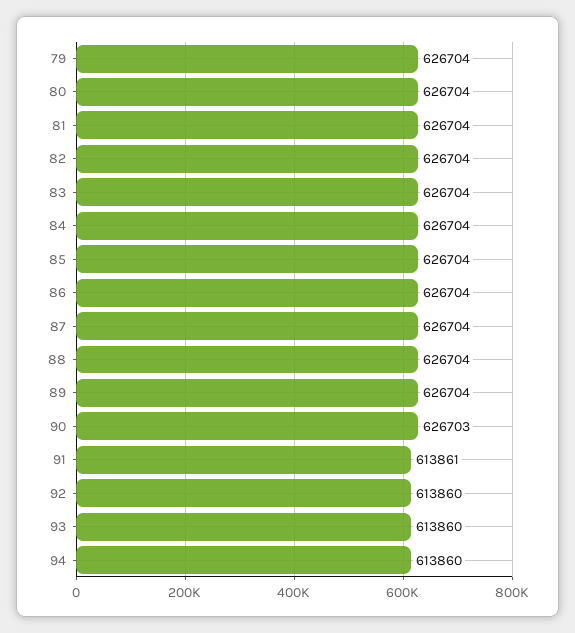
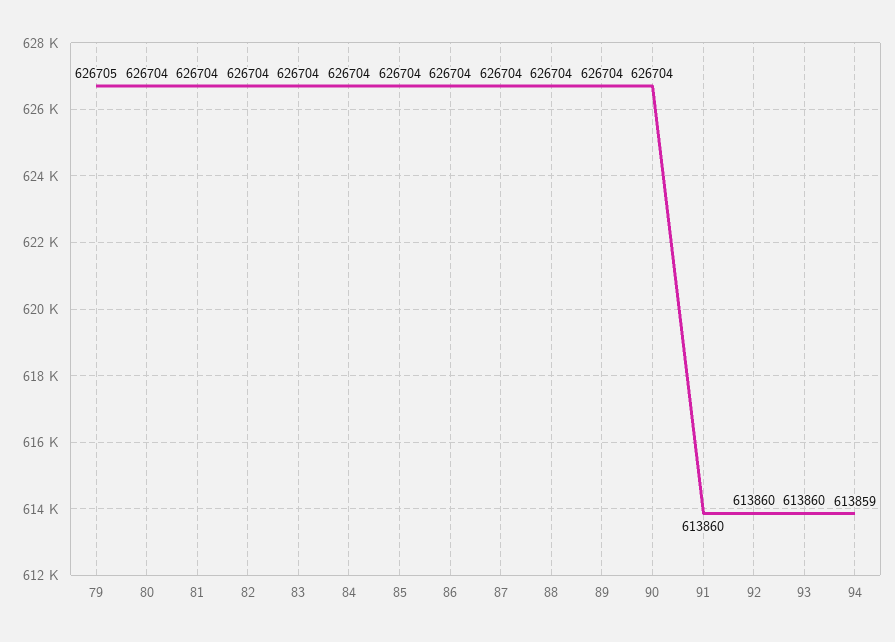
  {
-   "79": 626704,
+   "79": 626705,
    "80": 626704,
    "81": 626704,
    "82": 626704,
    "83": 626704,
    "84": 626704,
    "85": 626704,
    "86": 626704,
    "87": 626704,
    "88": 626704,
    "89": 626704,
-   "90": 626703,
+   "90": 626704,
-   "91": 613861,
+   "91": 613860,
    "92": 613860,
    "93": 613860,
-   "94": 613860
+   "94": 613859
  }

